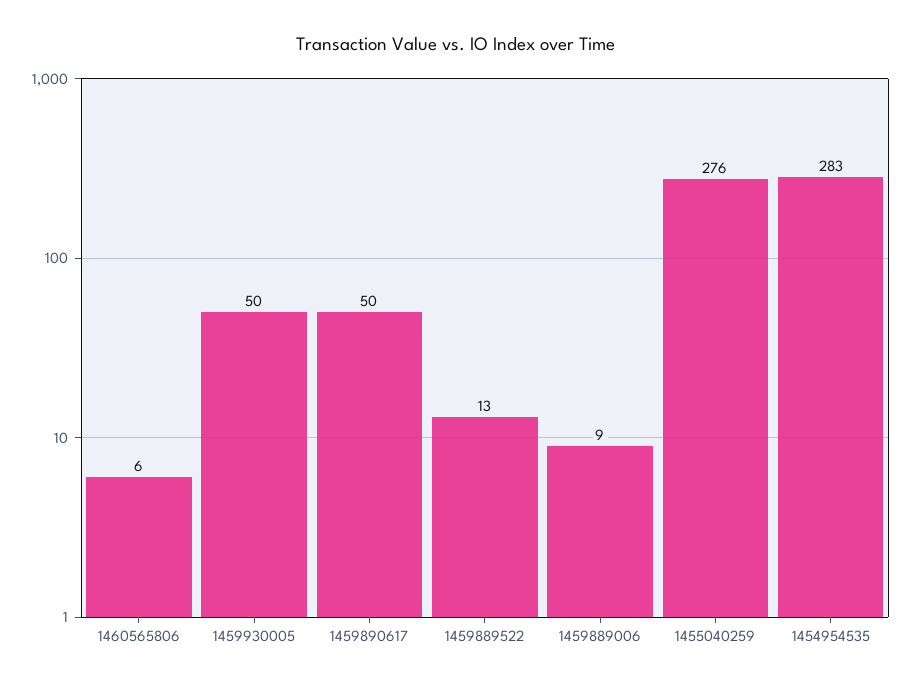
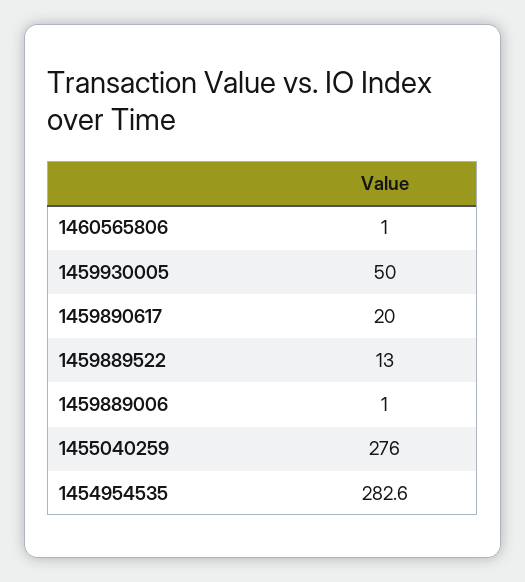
  {
-   "1460565806": 6,
+   "1460565806": 1,
    "1459930005": 50,
-   "1459890617": 50,
+   "1459890617": 20,
    "1459889522": 13,
-   "1459889006": 9,
+   "1459889006": 1,
    "1455040259": 276,
    "1454954535": 282.6
  }

